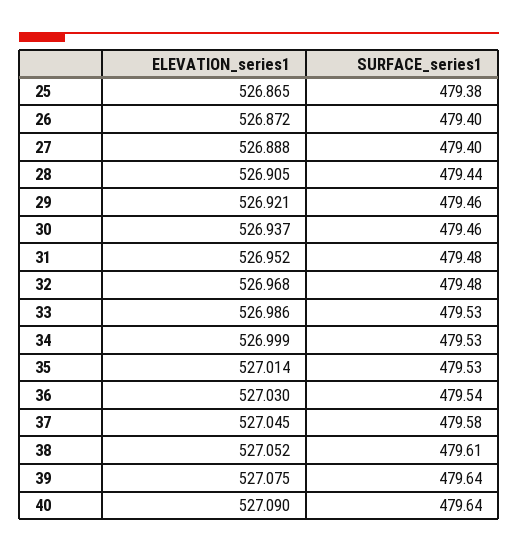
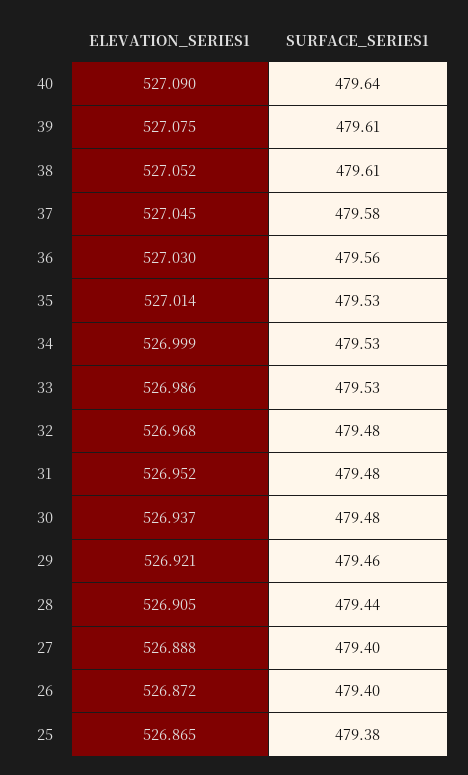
  {
    "ELEVATION_series1": {
      "25": 526.865,
      "26": 526.872,
      "27": 526.888,
      "28": 526.905,
      "29": 526.921,
      "30": 526.937,
      "31": 526.952,
      "32": 526.968,
      "33": 526.986,
      "34": 526.999,
      "35": 527.014,
      "36": 527.03,
      "37": 527.045,
      "38": 527.052,
      "39": 527.075,
      "40": 527.09
    },
    "SURFACE_series1": {
      "25": 479.38,
      "26": 479.4,
      "27": 479.4,
      "28": 479.44,
      "29": 479.46,
-     "30": 479.46,
+     "30": 479.48,
      "31": 479.48,
      "32": 479.48,
      "33": 479.53,
      "34": 479.53,
      "35": 479.53,
-     "36": 479.54,
+     "36": 479.56,
      "37": 479.58,
      "38": 479.61,
-     "39": 479.64,
+     "39": 479.61,
      "40": 479.64
    }
  }

